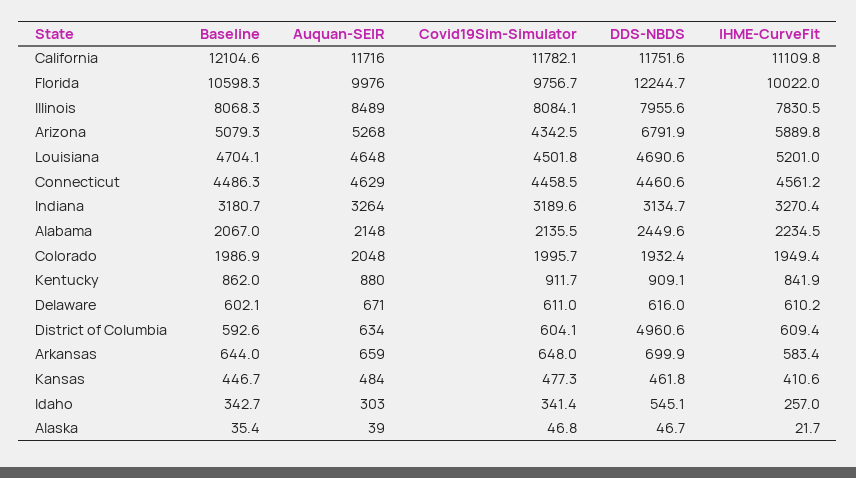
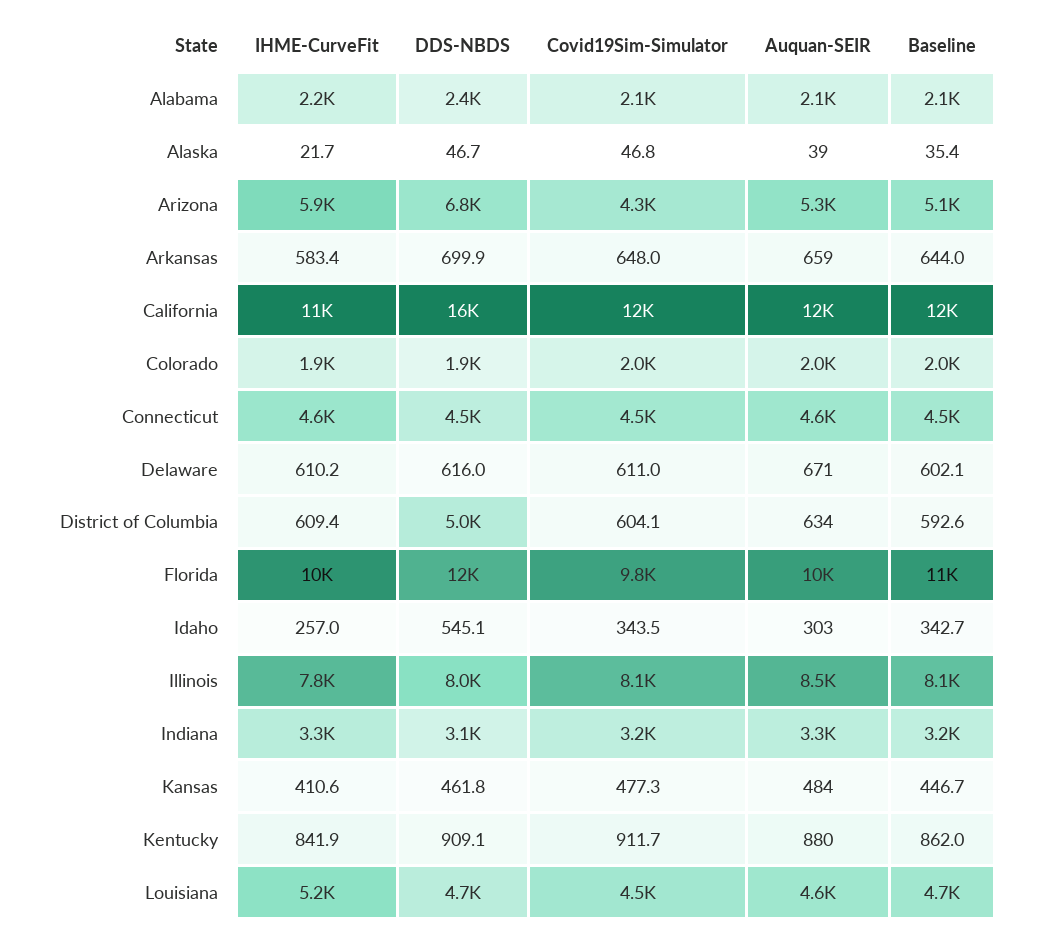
  {
    "Baseline": {
      "California": 12104.6,
      "Florida": 10598.3,
      "Illinois": 8068.3,
      "Arizona": 5079.3,
      "Louisiana": 4704.1,
      "Connecticut": 4486.3,
      "Indiana": 3180.7,
      "Alabama": 2067,
      "Colorado": 1986.9,
      "Kentucky": 862,
      "Delaware": 602.1,
      "District of Columbia": 592.6,
      "Arkansas": 644,
      "Kansas": 446.7,
      "Idaho": 342.7,
      "Alaska": 35.4
    },
    "Auquan-SEIR": {
      "California": 11716,
      "Florida": 9976,
      "Illinois": 8489,
      "Arizona": 5268,
      "Louisiana": 4648,
      "Connecticut": 4629,
      "Indiana": 3264,
      "Alabama": 2148,
      "Colorado": 2048,
      "Kentucky": 880,
      "Delaware": 671,
      "District of Columbia": 634,
      "Arkansas": 659,
      "Kansas": 484,
      "Idaho": 303,
      "Alaska": 39
    },
    "Covid19Sim-Simulator": {
      "California": 11782.1,
      "Florida": 9756.7,
      "Illinois": 8084.1,
      "Arizona": 4342.5,
      "Louisiana": 4501.8,
      "Connecticut": 4458.5,
      "Indiana": 3189.6,
      "Alabama": 2135.5,
      "Colorado": 1995.7,
      "Kentucky": 911.7,
      "Delaware": 611,
      "District of Columbia": 604.1,
      "Arkansas": 648,
      "Kansas": 477.3,
-     "Idaho": 341.4,
+     "Idaho": 343.5,
      "Alaska": 46.8
    },
    "DDS-NBDS": {
-     "California": 11751.6,
+     "California": 16000,
      "Florida": 12244.7,
      "Illinois": 7955.6,
      "Arizona": 6791.9,
      "Louisiana": 4690.6,
      "Connecticut": 4460.6,
      "Indiana": 3134.7,
      "Alabama": 2449.6,
      "Colorado": 1932.4,
      "Kentucky": 909.1,
      "Delaware": 616,
      "District of Columbia": 4960.6,
      "Arkansas": 699.9,
      "Kansas": 461.8,
      "Idaho": 545.1,
      "Alaska": 46.7
    },
    "IHME-CurveFit": {
      "California": 11109.8,
      "Florida": 10022,
      "Illinois": 7830.5,
      "Arizona": 5889.8,
      "Louisiana": 5201,
      "Connecticut": 4561.2,
      "Indiana": 3270.4,
      "Alabama": 2234.5,
      "Colorado": 1949.4,
      "Kentucky": 841.9,
      "Delaware": 610.2,
      "District of Columbia": 609.4,
      "Arkansas": 583.4,
      "Kansas": 410.6,
      "Idaho": 257,
      "Alaska": 21.7
    }
  }

